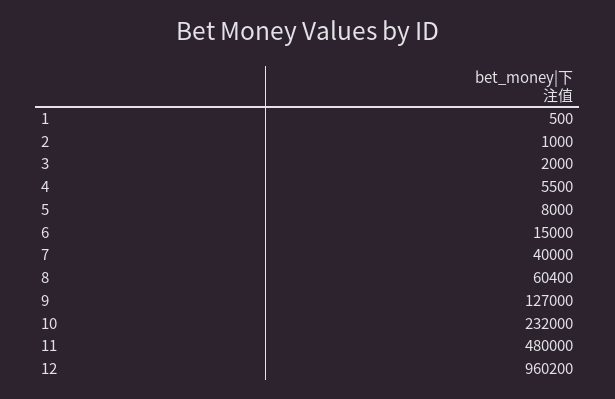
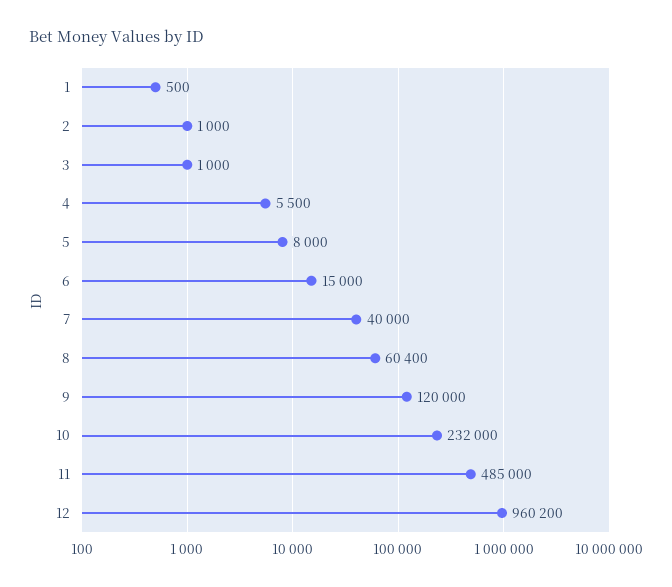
  {
    "1": 500,
    "2": 1000,
-   "3": 2000,
+   "3": 1000,
    "4": 5500,
    "5": 8000,
    "6": 15000,
    "7": 40000,
    "8": 60400,
-   "9": 127000,
+   "9": 120000,
    "10": 232000,
-   "11": 480000,
+   "11": 485000,
    "12": 960200
  }

